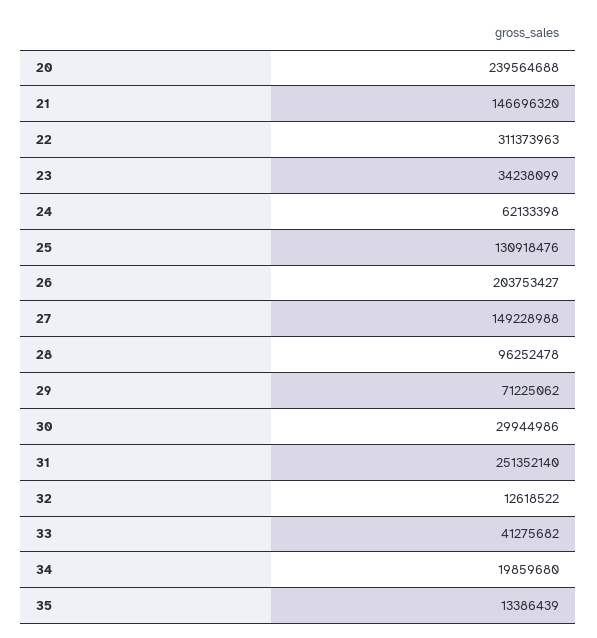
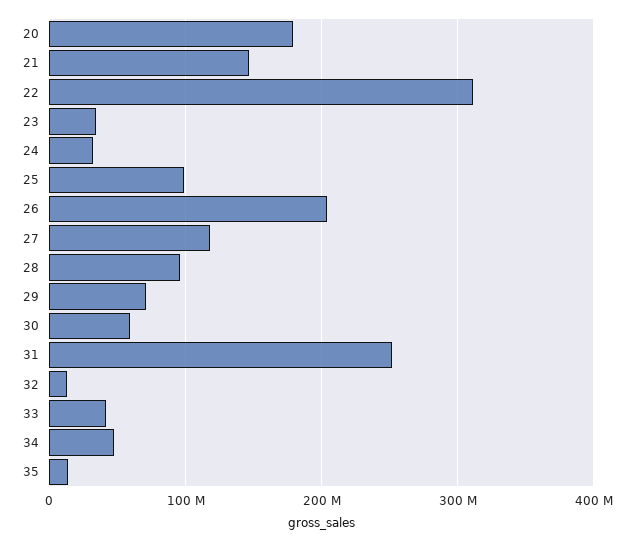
  {
-   "20": 239564688,
+   "20": 180000000,
    "21": 146696320,
    "22": 311373963,
    "23": 34238099,
-   "24": 62133398,
+   "24": 30000000,
-   "25": 130918476,
+   "25": 100000000,
    "26": 203753427,
-   "27": 149228988,
+   "27": 120000000,
    "28": 96252478,
    "29": 71225062,
-   "30": 29944986,
+   "30": 60000000,
    "31": 251352140,
    "32": 12618522,
    "33": 41275682,
-   "34": 19859680,
+   "34": 50000000,
    "35": 13386439
  }

